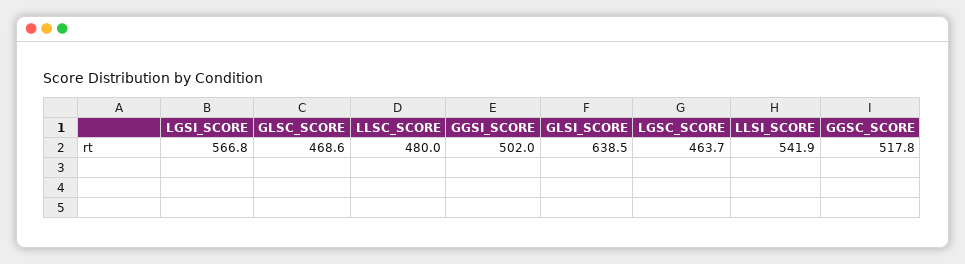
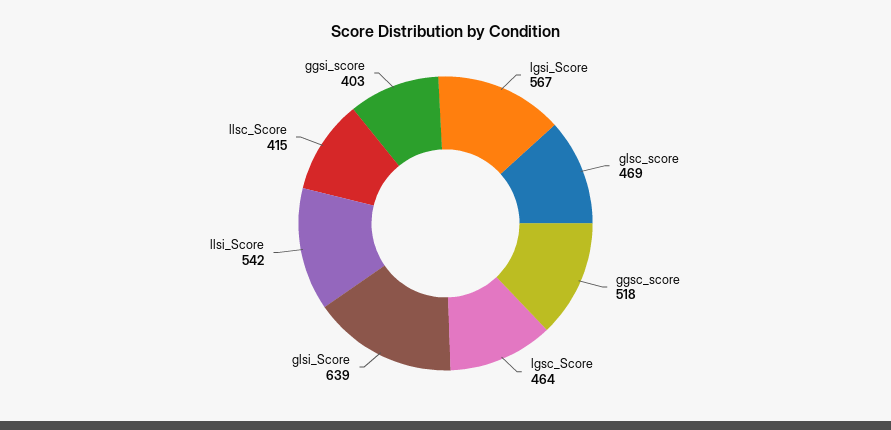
  {
    "LGSI_SCORE": 566.8,
    "GLSC_SCORE": 468.6,
-   "LLSC_SCORE": 480,
+   "LLSC_SCORE": 415,
-   "GGSI_SCORE": 502,
+   "GGSI_SCORE": 403,
    "GLSI_SCORE": 638.5,
    "LGSC_SCORE": 463.7,
    "LLSI_SCORE": 541.9,
    "GGSC_SCORE": 517.8
  }

